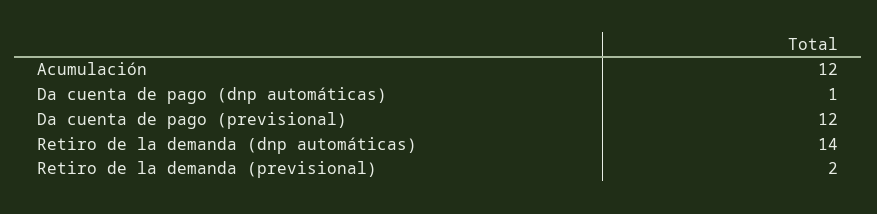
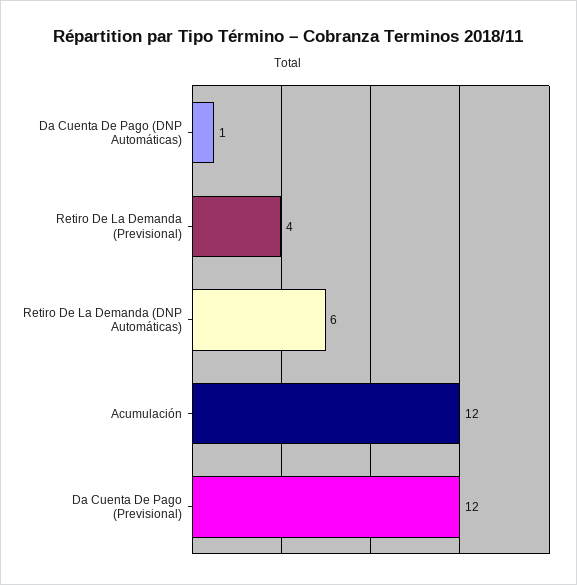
  {
    "Acumulación": 12,
    "Da cuenta de pago (dnp automáticas)": 1,
    "Da cuenta de pago (previsional)": 12,
-   "Retiro de la demanda (dnp automáticas)": 14,
+   "Retiro de la demanda (dnp automáticas)": 6,
-   "Retiro de la demanda (previsional)": 2
+   "Retiro de la demanda (previsional)": 4
  }

